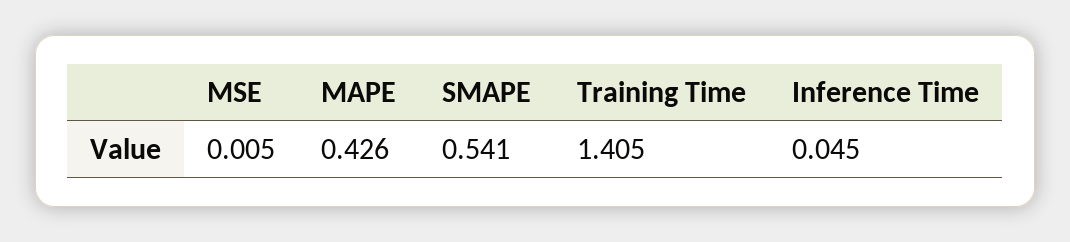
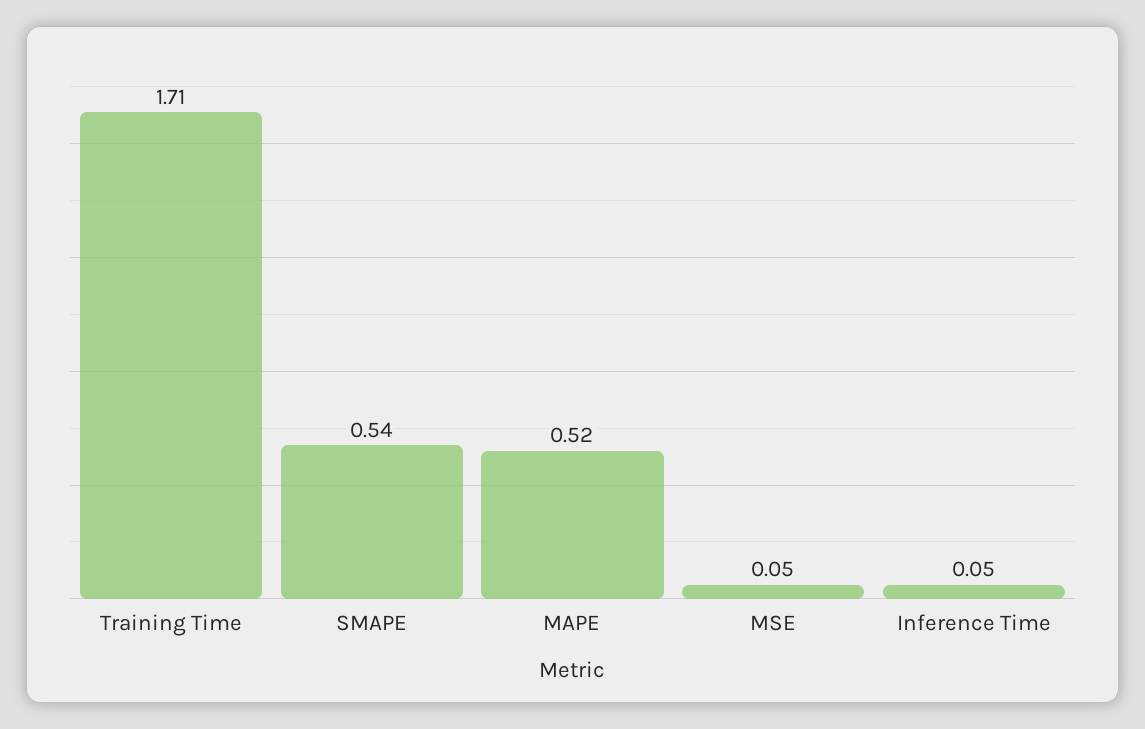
  {
-   "MSE": 0.005,
+   "MSE": 0.05,
-   "MAPE": 0.426,
+   "MAPE": 0.52,
    "SMAPE": 0.541,
-   "Training Time": 1.405,
+   "Training Time": 1.71,
    "Inference Time": 0.045
  }

